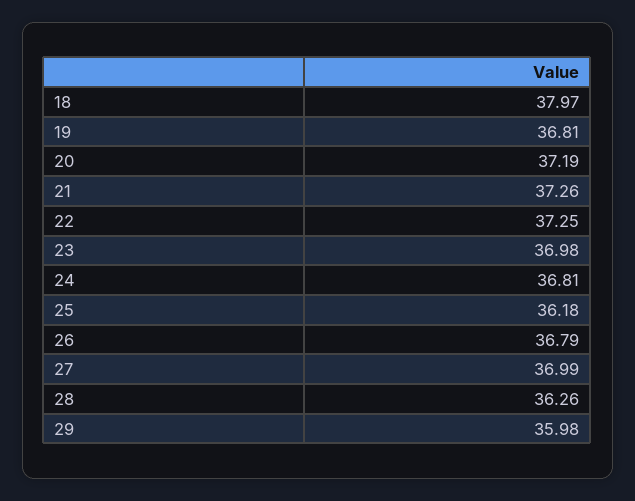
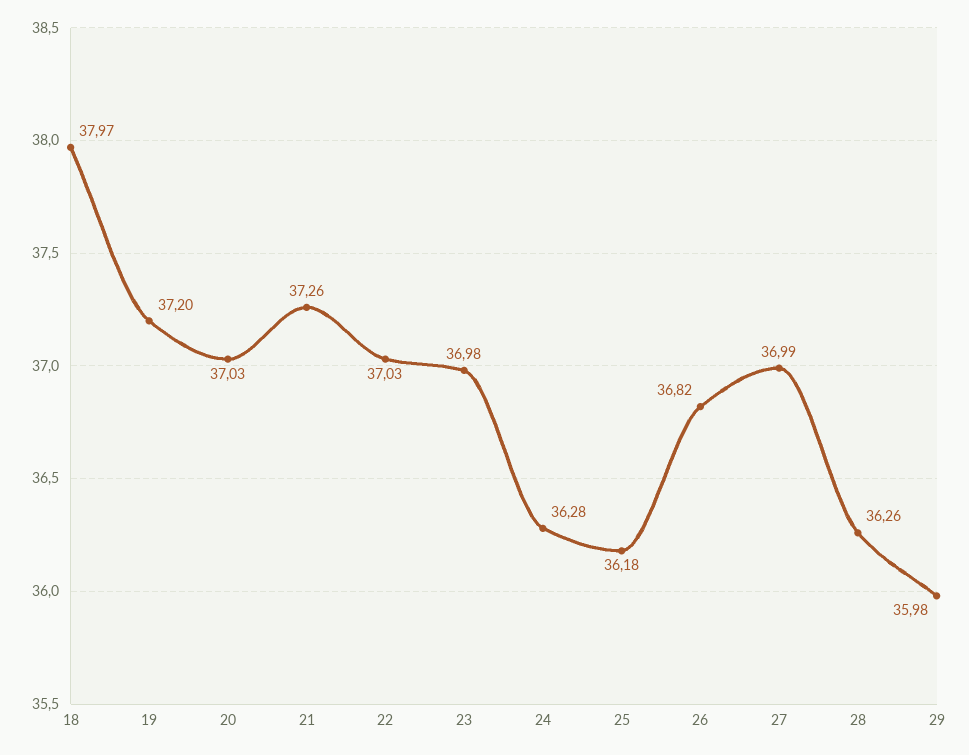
  {
    "18": 37.97,
-   "19": 36.81,
+   "19": 37.2,
-   "20": 37.19,
+   "20": 37.03,
    "21": 37.26,
-   "22": 37.25,
+   "22": 37.03,
    "23": 36.98,
-   "24": 36.81,
+   "24": 36.28,
    "25": 36.18,
-   "26": 36.79,
+   "26": 36.82,
    "27": 36.99,
    "28": 36.26,
    "29": 35.98
  }

